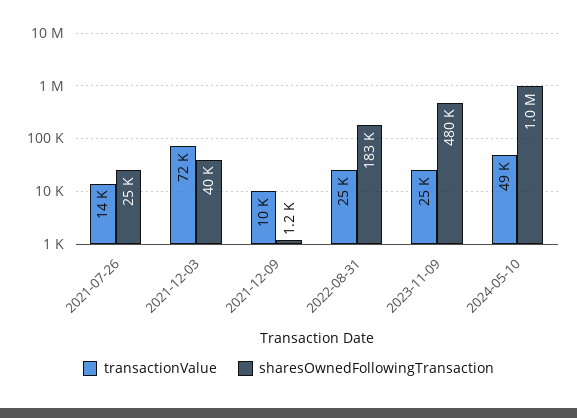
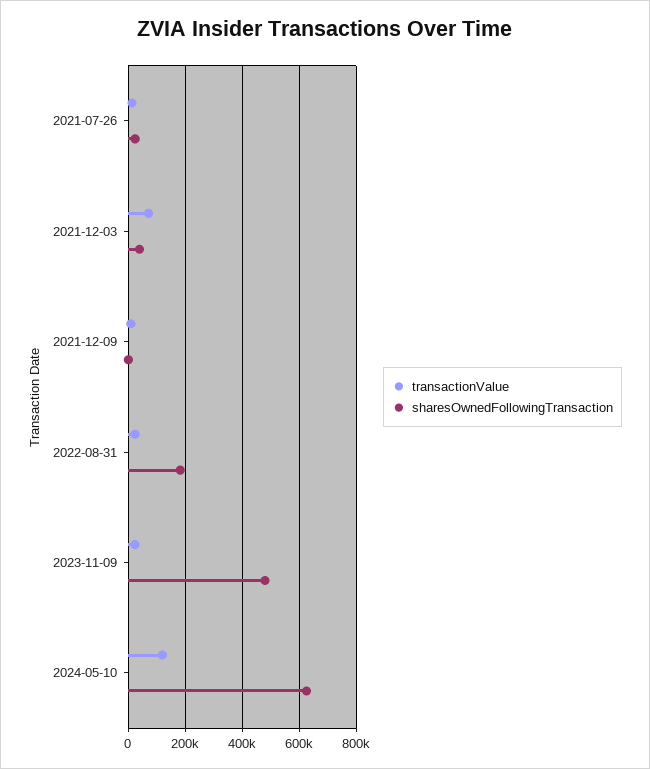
  {
    "transactionValue": {
      "2021-07-26": 14000,
      "2021-12-03": 72000,
      "2021-12-09": 10000,
      "2022-08-31": 25000,
      "2023-11-09": 25000,
-     "2024-05-10": 49000
+     "2024-05-10": 125000
    },
    "sharesOwnedFollowingTransaction": {
      "2021-07-26": 25000,
      "2021-12-03": 40000,
      "2021-12-09": 1200,
      "2022-08-31": 183000,
      "2023-11-09": 480000,
-     "2024-05-10": 1000000
+     "2024-05-10": 625000
    }
  }

